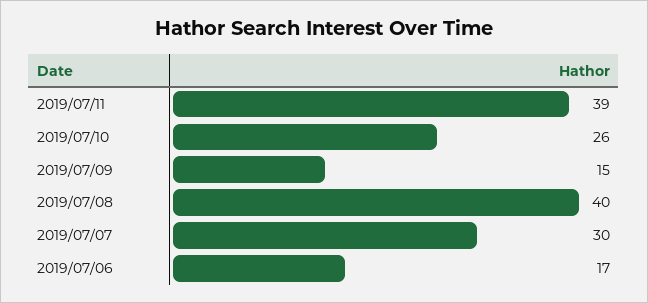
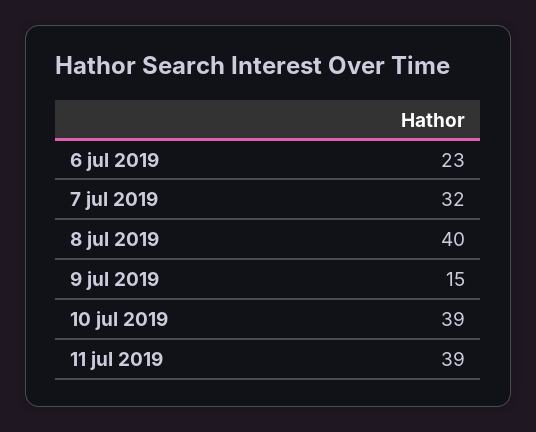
  {
    "2019/07/11": 39,
-   "2019/07/10": 26,
+   "2019/07/10": 39,
    "2019/07/09": 15,
    "2019/07/08": 40,
-   "2019/07/07": 30,
+   "2019/07/07": 32,
-   "2019/07/06": 17
+   "2019/07/06": 23
  }

